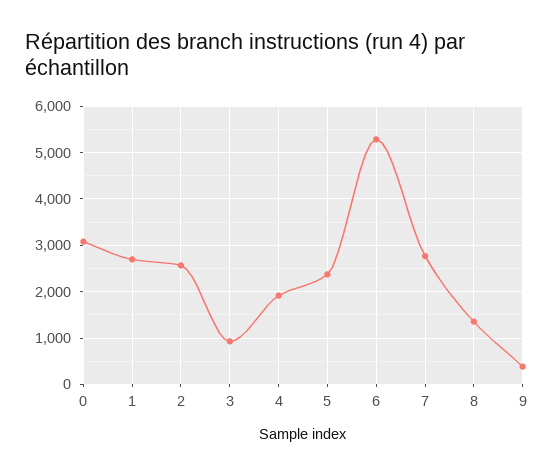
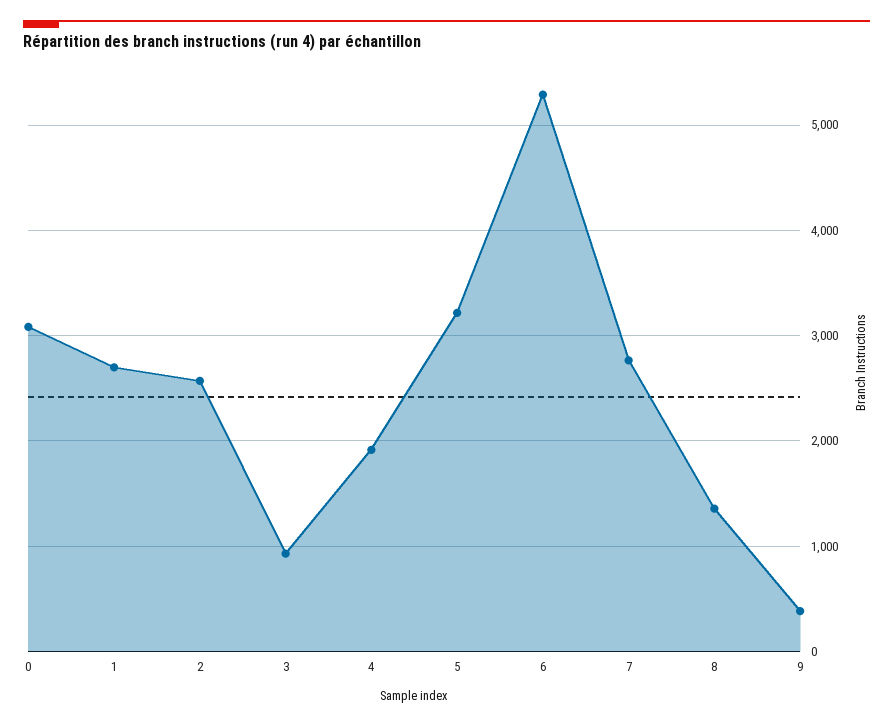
  {
    "0": 3100,
    "1": 2700,
    "2": 2600,
    "3": 900,
    "4": 1900,
-   "5": 2400,
+   "5": 3200,
    "6": 5300,
    "7": 2800,
    "8": 1400,
    "9": 400
  }

